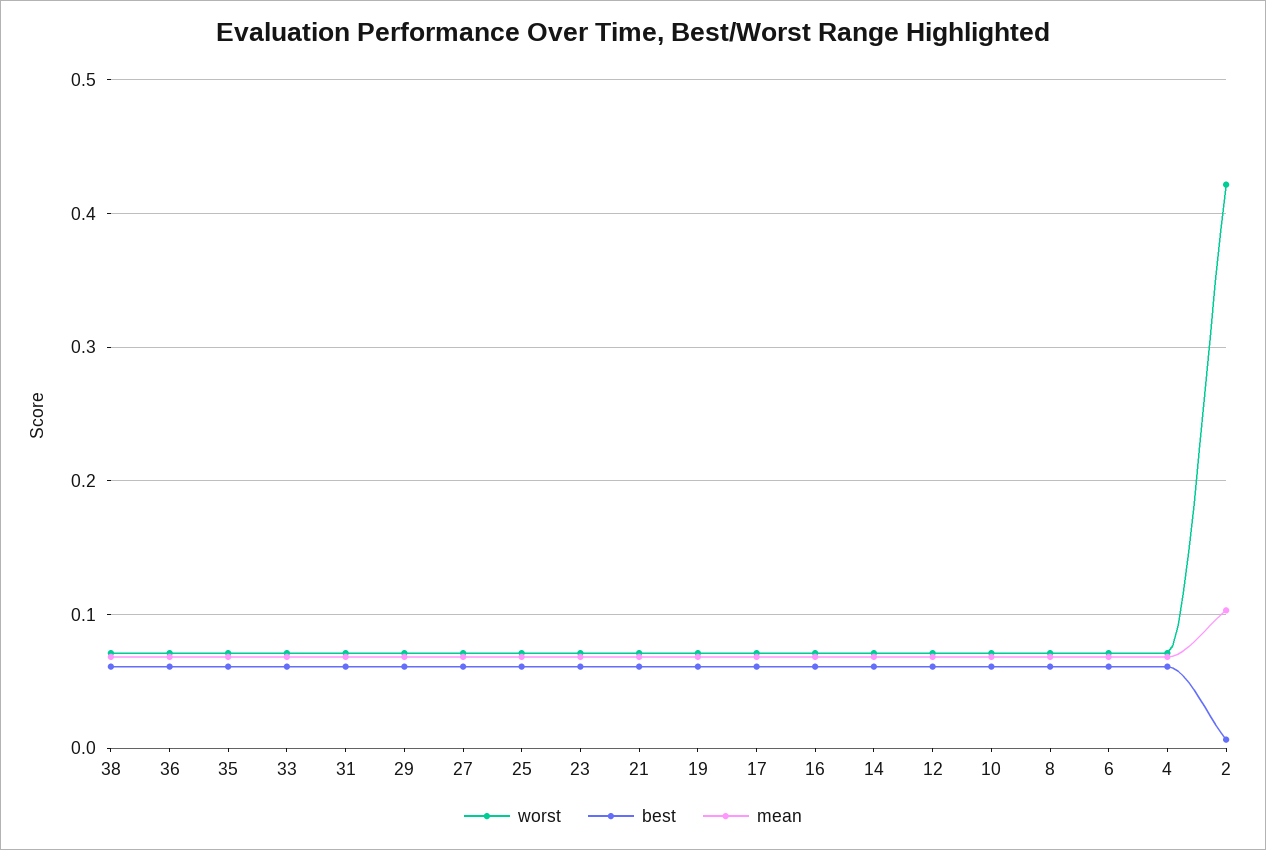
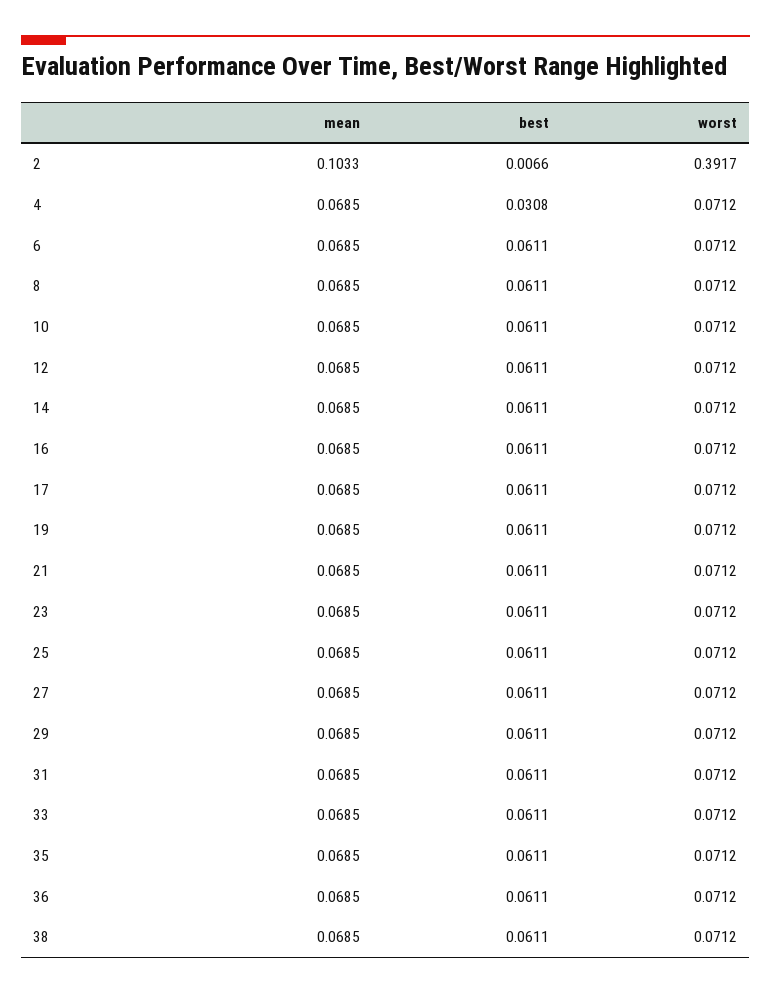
  {
    "worst": {
      "38": 0.0712,
      "36": 0.0712,
      "35": 0.0712,
      "33": 0.0712,
      "31": 0.0712,
      "29": 0.0712,
      "27": 0.0712,
      "25": 0.0712,
      "23": 0.0712,
      "21": 0.0712,
      "19": 0.0712,
      "17": 0.0712,
      "16": 0.0712,
      "14": 0.0712,
      "12": 0.0712,
      "10": 0.0712,
      "8": 0.0712,
      "6": 0.0712,
      "4": 0.0712,
-     "2": 0.42
+     "2": 0.3917
    },
    "best": {
      "38": 0.0611,
      "36": 0.0611,
      "35": 0.0611,
      "33": 0.0611,
      "31": 0.0611,
      "29": 0.0611,
      "27": 0.0611,
      "25": 0.0611,
      "23": 0.0611,
      "21": 0.0611,
      "19": 0.0611,
      "17": 0.0611,
      "16": 0.0611,
      "14": 0.0611,
      "12": 0.0611,
      "10": 0.0611,
      "8": 0.0611,
      "6": 0.0611,
-     "4": 0.06,
+     "4": 0.0308,
      "2": 0.0066
    },
    "mean": {
      "38": 0.0685,
      "36": 0.0685,
      "35": 0.0685,
      "33": 0.0685,
      "31": 0.0685,
      "29": 0.0685,
      "27": 0.0685,
      "25": 0.0685,
      "23": 0.0685,
      "21": 0.0685,
      "19": 0.0685,
      "17": 0.0685,
      "16": 0.0685,
      "14": 0.0685,
      "12": 0.0685,
      "10": 0.0685,
      "8": 0.0685,
      "6": 0.0685,
      "4": 0.0685,
      "2": 0.1033
    }
  }

